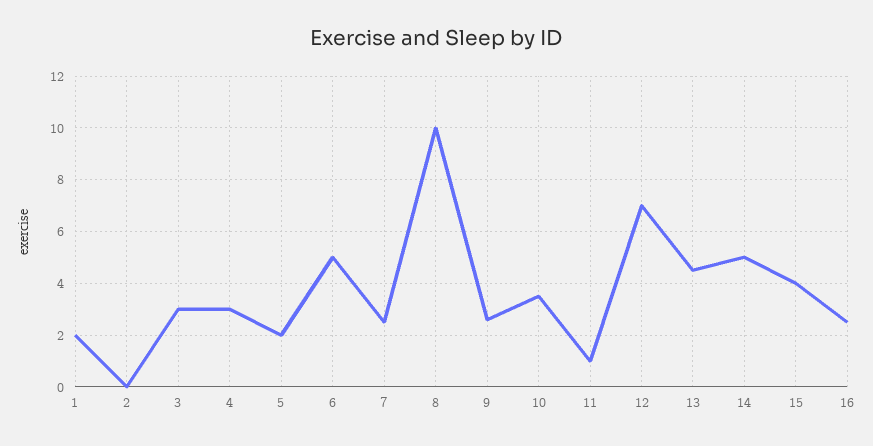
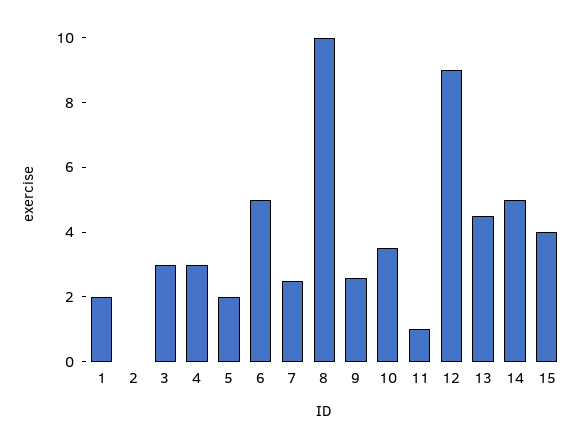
  {
    "1": 2,
    "2": 0,
    "3": 3,
    "4": 3,
    "5": 2,
    "6": 5,
    "7": 2.5,
    "8": 10,
    "9": 2.5,
    "10": 3.5,
    "11": 1,
-   "12": 7,
+   "12": 9,
    "13": 4.5,
    "14": 5,
-   "15": 4,
+   "15": 4
-   "16": 2.5
  }

